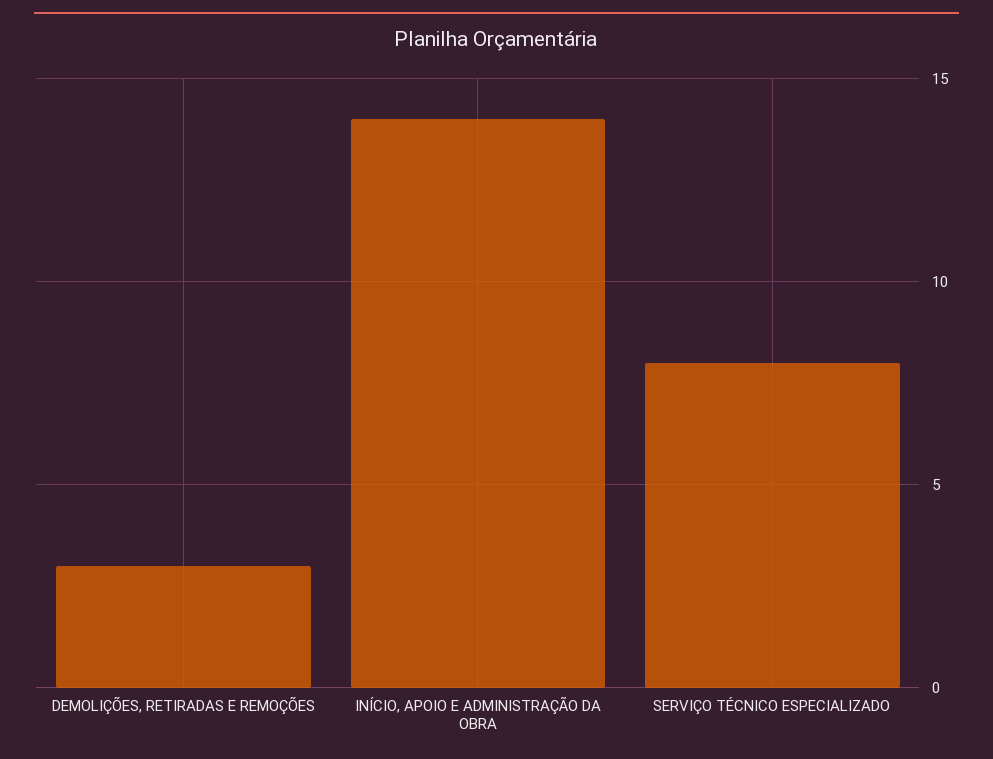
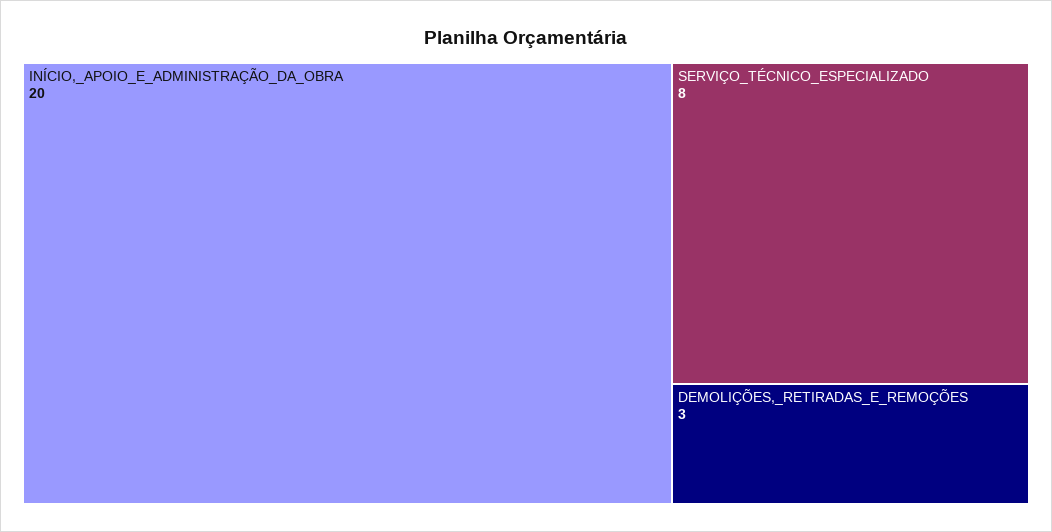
  {
    "DEMOLIÇÕES, RETIRADAS E REMOÇÕES": 3,
-   "INÍCIO, APOIO E ADMINISTRAÇÃO DA OBRA": 14,
+   "INÍCIO, APOIO E ADMINISTRAÇÃO DA OBRA": 20,
    "SERVIÇO TÉCNICO ESPECIALIZADO": 8
  }

